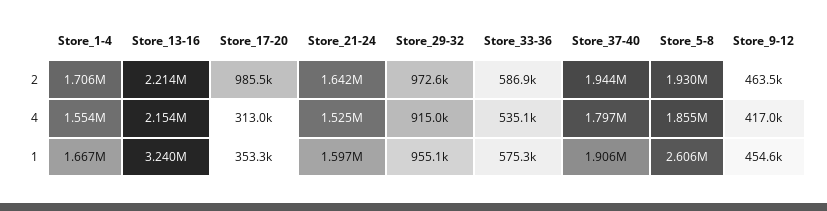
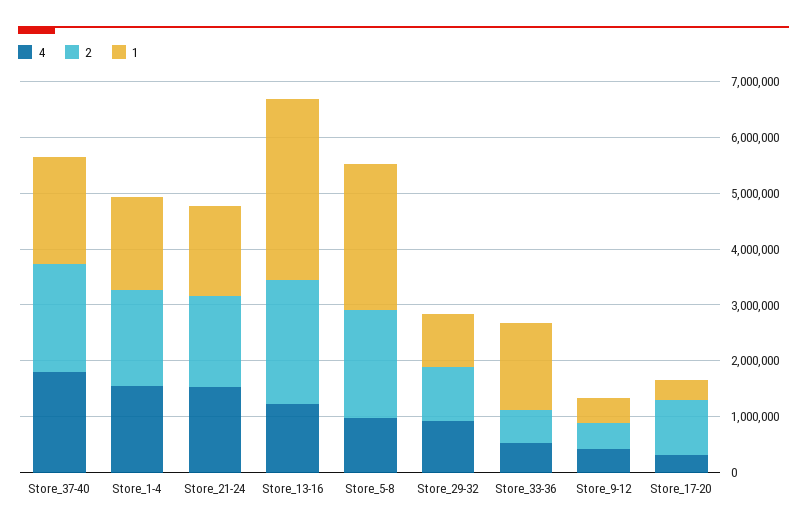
  {
    "2": {
      "Store_1-4": 1706000,
      "Store_13-16": 2214000,
      "Store_17-20": 985500,
      "Store_21-24": 1642000,
      "Store_29-32": 972600,
      "Store_33-36": 586900,
      "Store_37-40": 1944000,
      "Store_5-8": 1930000,
      "Store_9-12": 463500
    },
    "4": {
      "Store_1-4": 1554000,
-     "Store_13-16": 2154000,
+     "Store_13-16": 1200000,
      "Store_17-20": 313000,
      "Store_21-24": 1525000,
      "Store_29-32": 915000,
      "Store_33-36": 535100,
      "Store_37-40": 1797000,
-     "Store_5-8": 1855000,
+     "Store_5-8": 1000000,
      "Store_9-12": 417000
    },
    "1": {
      "Store_1-4": 1667000,
      "Store_13-16": 3240000,
      "Store_17-20": 353300,
      "Store_21-24": 1597000,
      "Store_29-32": 955100,
-     "Store_33-36": 575300,
+     "Store_33-36": 1600000,
      "Store_37-40": 1906000,
      "Store_5-8": 2606000,
      "Store_9-12": 454600
    }
  }

